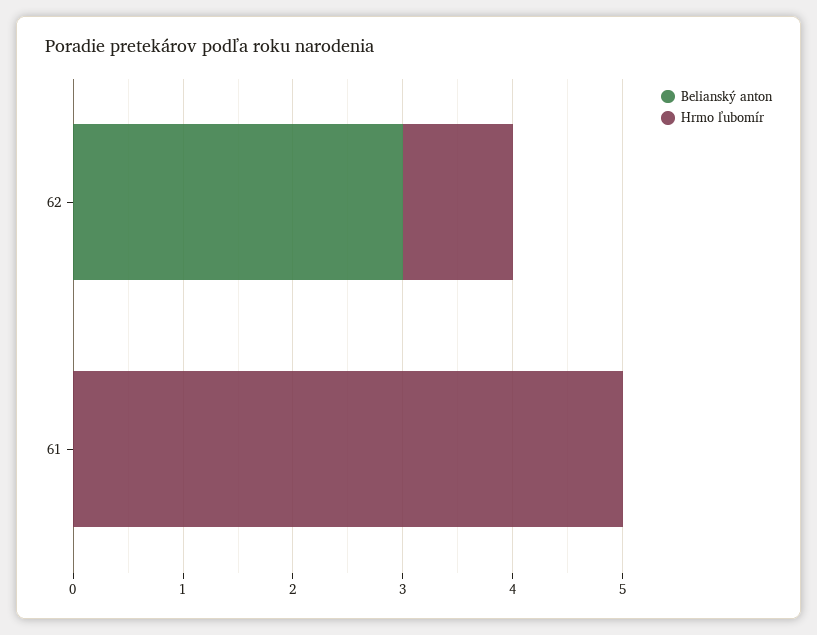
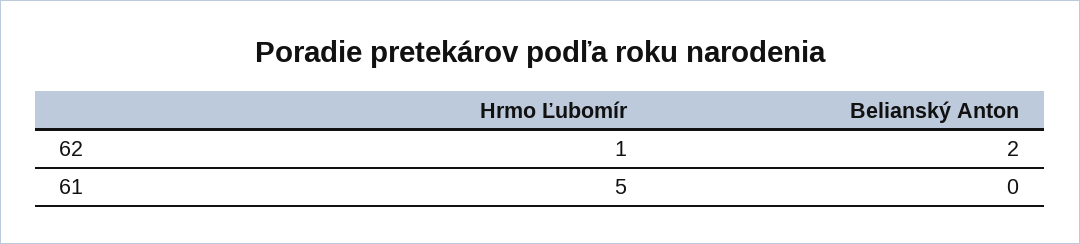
  {
    "Belianský anton": {
-     "62": 3,
+     "62": 2,
      "61": 0
    },
    "Hrmo ľubomír": {
      "62": 1,
      "61": 5
    }
  }

